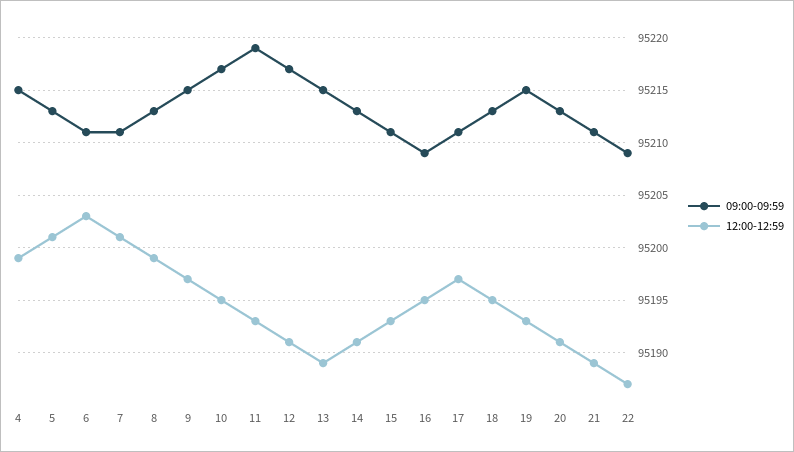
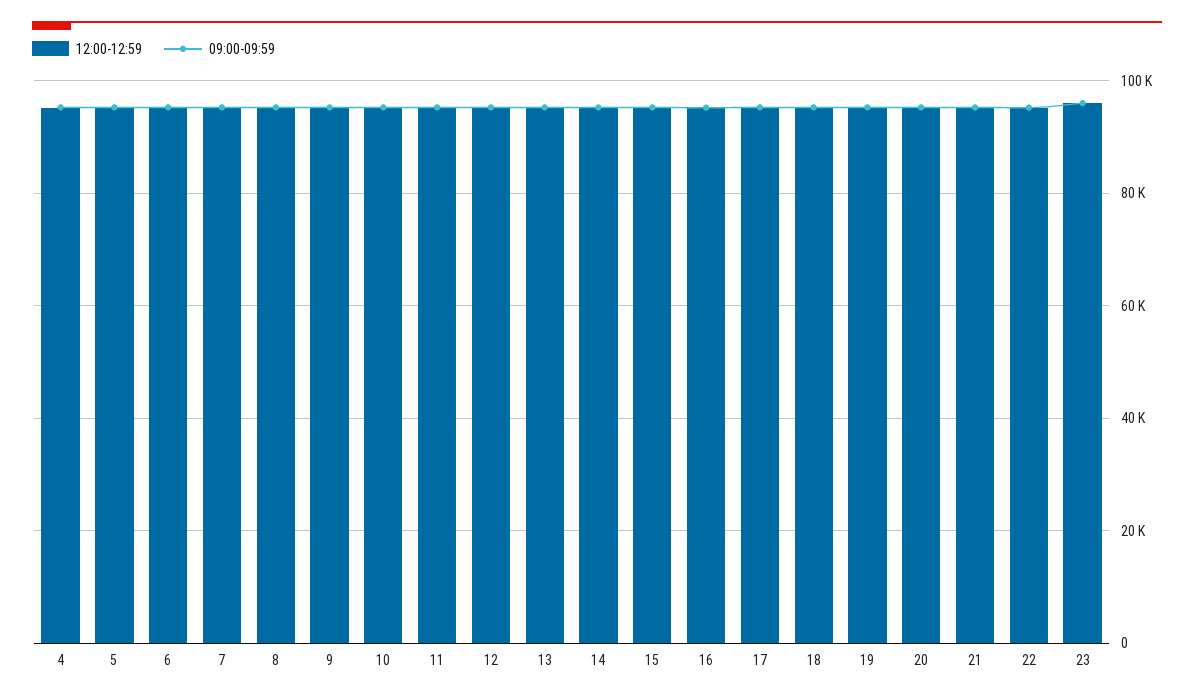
  {
    "09:00-09:59": {
      "4": 95215,
      "5": 95213,
      "6": 95211,
      "7": 95211,
      "8": 95213,
      "9": 95215,
      "10": 95217,
      "11": 95219,
      "12": 95217,
      "13": 95215,
      "14": 95213,
      "15": 95211,
      "16": 95209,
      "17": 95211,
      "18": 95213,
      "19": 95215,
      "20": 95213,
      "21": 95211,
-     "22": 95209
+     "22": 95209,
+     "23": 96000
    },
    "12:00-12:59": {
      "4": 95199,
      "5": 95201,
      "6": 95203,
      "7": 95201,
      "8": 95199,
      "9": 95197,
      "10": 95195,
      "11": 95193,
      "12": 95191,
      "13": 95189,
      "14": 95191,
      "15": 95193,
      "16": 95195,
      "17": 95197,
      "18": 95195,
      "19": 95193,
      "20": 95191,
      "21": 95189,
-     "22": 95187
+     "22": 95187,
+     "23": 96000
    }
  }

